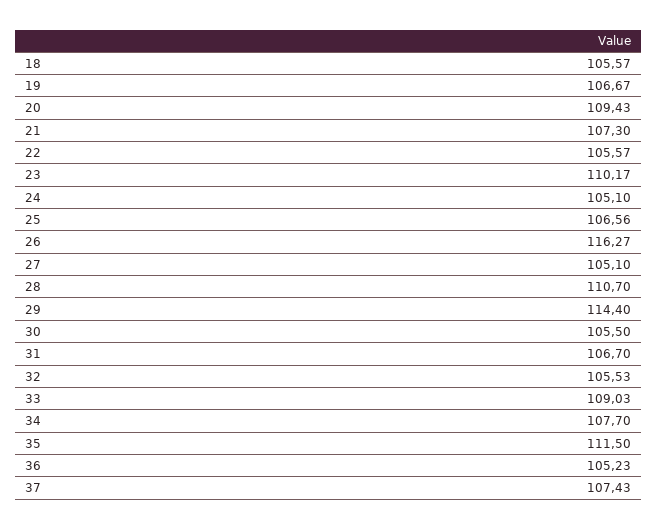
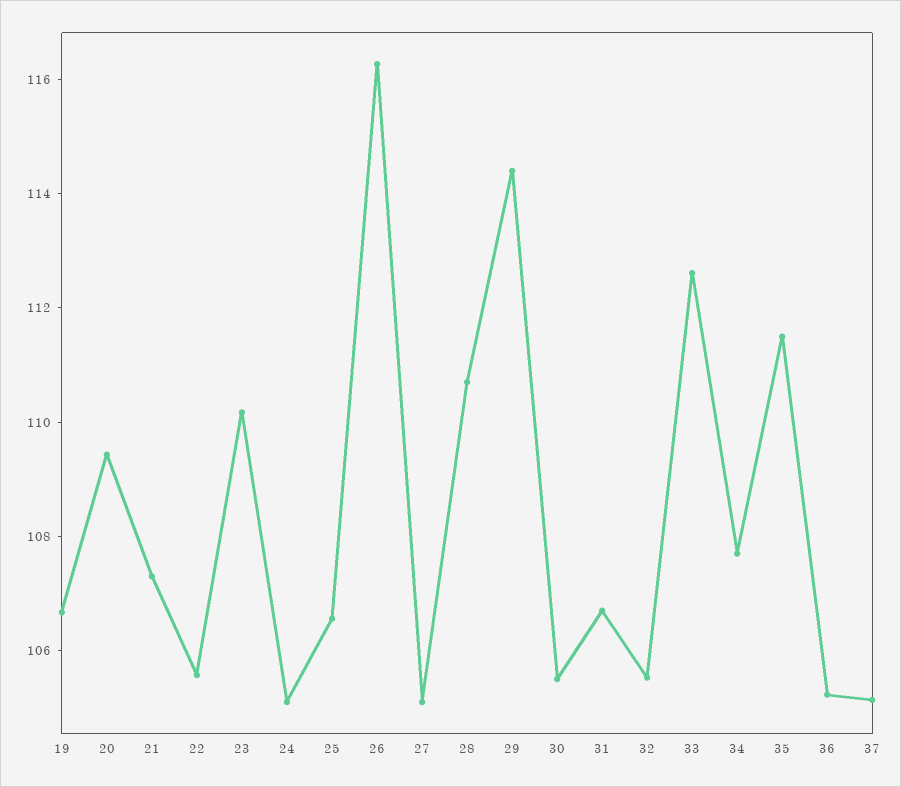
  {
-   "18": 105.57,
    "19": 106.67,
    "20": 109.43,
    "21": 107.3,
    "22": 105.57,
    "23": 110.17,
    "24": 105.1,
    "25": 106.56,
    "26": 116.27,
    "27": 105.1,
    "28": 110.7,
    "29": 114.4,
    "30": 105.5,
    "31": 106.7,
    "32": 105.53,
-   "33": 109.03,
+   "33": 112.5,
    "34": 107.7,
    "35": 111.5,
    "36": 105.23,
-   "37": 107.43
+   "37": 105
  }

